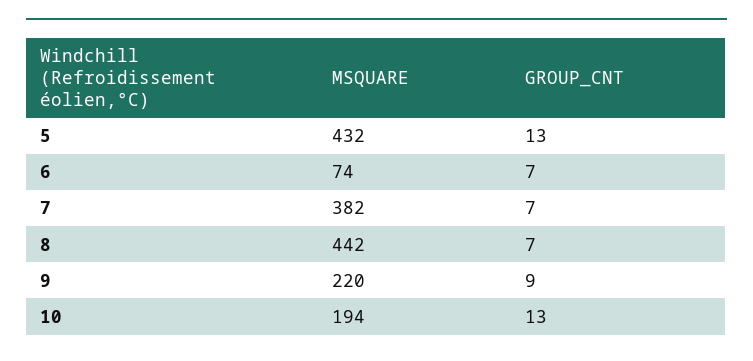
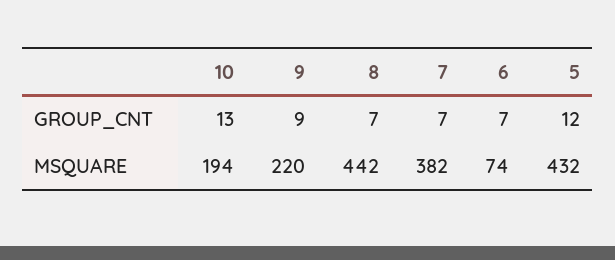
  {
    "MSQUARE": {
      "5": 432,
      "6": 74,
      "7": 382,
      "8": 442,
      "9": 220,
      "10": 194
    },
    "GROUP_CNT": {
-     "5": 13,
+     "5": 12,
      "6": 7,
      "7": 7,
      "8": 7,
      "9": 9,
      "10": 13
    }
  }

